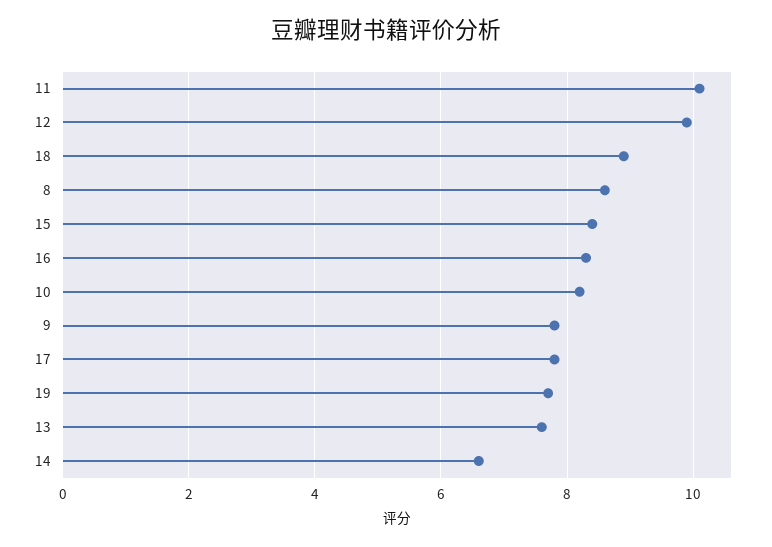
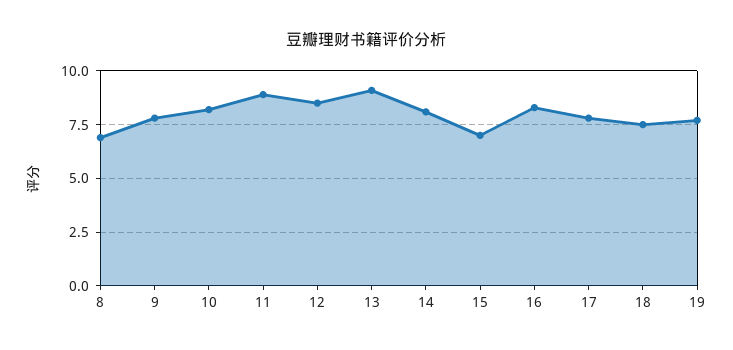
  {
-   "11": 10,
+   "11": 9,
-   "12": 10,
+   "12": 8.5,
-   "18": 9,
+   "18": 7.5,
-   "8": 8.5,
+   "8": 7,
-   "15": 8.5,
+   "15": 7,
    "16": 8.5,
    "10": 8,
    "9": 8,
    "17": 8,
    "19": 7.5,
-   "13": 7.5,
+   "13": 9,
-   "14": 6.5
+   "14": 8
  }

